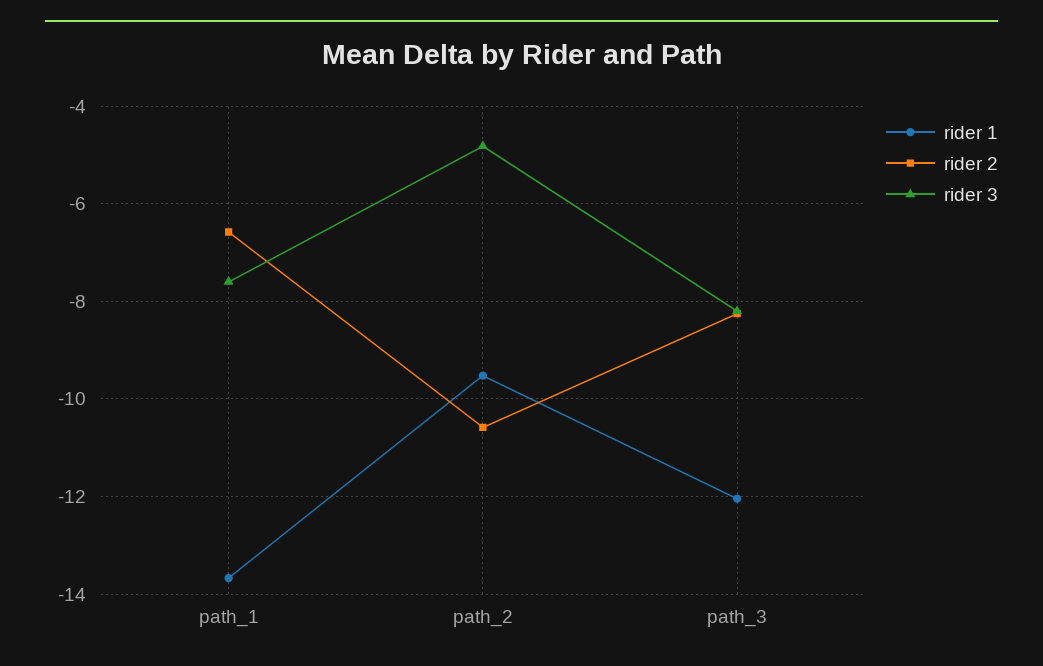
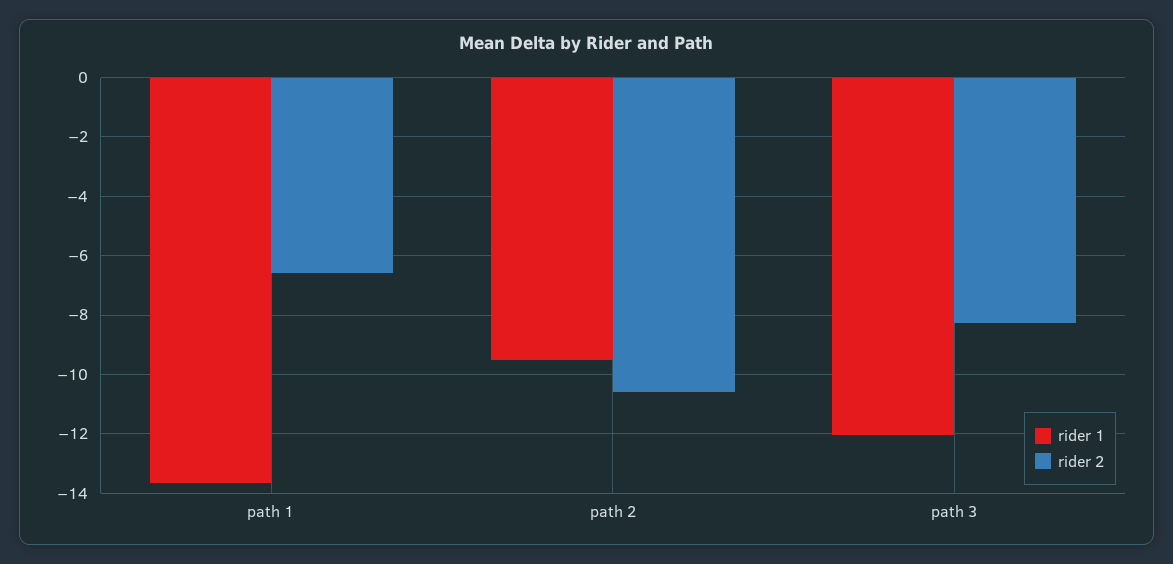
  {
    "rider 1": {
      "path_1": -13.6,
      "path_2": -9.6,
      "path_3": -12
    },
    "rider 2": {
      "path_1": -6.6,
      "path_2": -10.6,
      "path_3": -8.2
-   },
+   }
-   "rider 3": {
-     "path_1": -7.6,
-     "path_2": -4.8,
-     "path_3": -8.2
-   }
  }

